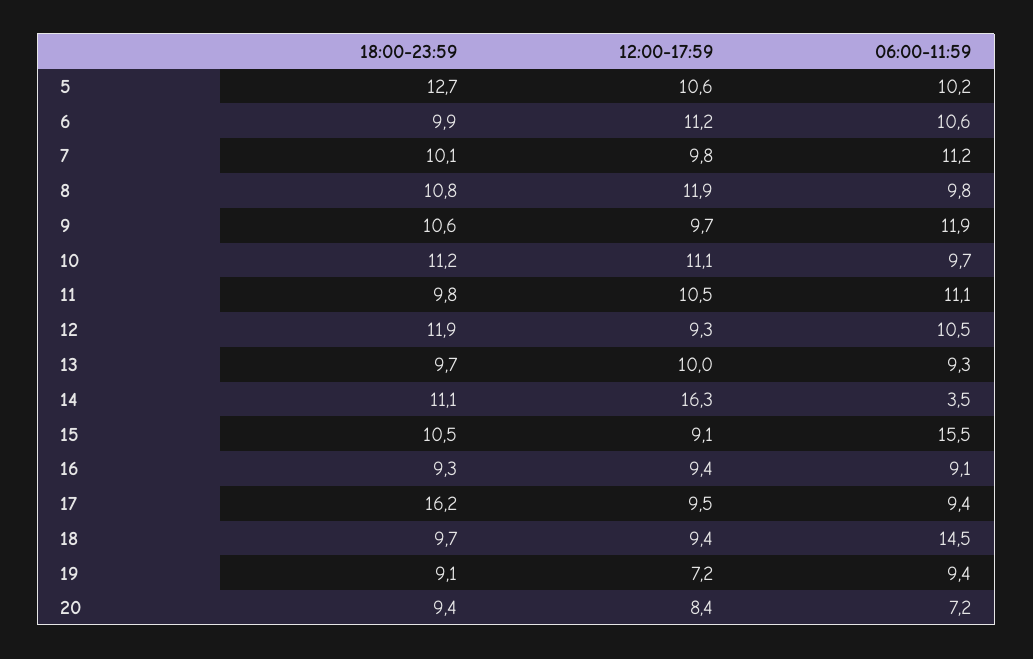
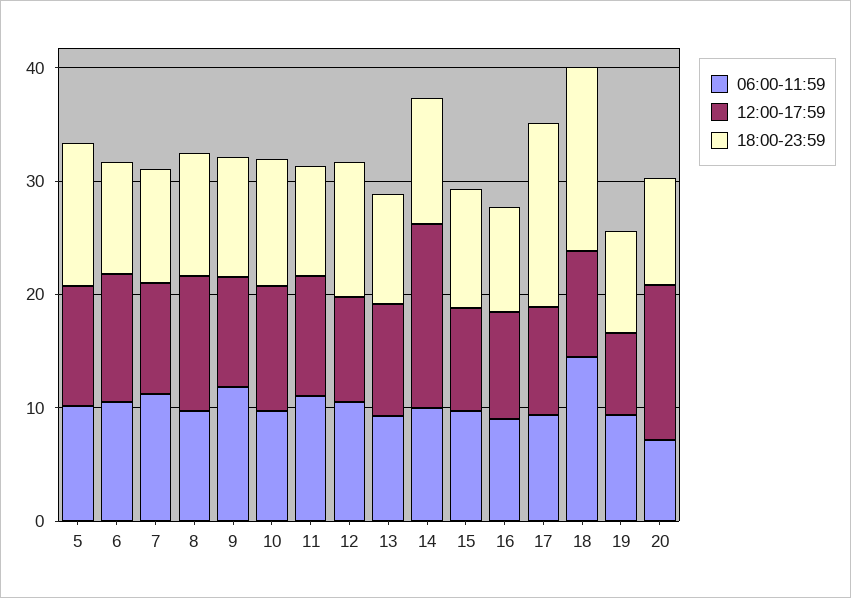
  {
    "18:00-23:59": {
      "5": 12.7,
      "6": 9.9,
      "7": 10.1,
      "8": 10.8,
      "9": 10.6,
      "10": 11.2,
      "11": 9.8,
      "12": 11.9,
      "13": 9.7,
      "14": 11.1,
      "15": 10.5,
      "16": 9.3,
      "17": 16.2,
-     "18": 9.7,
+     "18": 16,
      "19": 9.1,
      "20": 9.4
    },
    "12:00-17:59": {
      "5": 10.6,
      "6": 11.2,
      "7": 9.8,
      "8": 11.9,
      "9": 9.7,
      "10": 11.1,
      "11": 10.5,
      "12": 9.3,
      "13": 10,
      "14": 16.3,
      "15": 9.1,
      "16": 9.4,
      "17": 9.5,
      "18": 9.4,
      "19": 7.2,
-     "20": 8.4
+     "20": 14
    },
    "06:00-11:59": {
      "5": 10.2,
      "6": 10.6,
      "7": 11.2,
      "8": 9.8,
      "9": 11.9,
      "10": 9.7,
      "11": 11.1,
      "12": 10.5,
      "13": 9.3,
-     "14": 3.5,
+     "14": 10,
-     "15": 15.5,
+     "15": 10,
      "16": 9.1,
      "17": 9.4,
      "18": 14.5,
      "19": 9.4,
      "20": 7.2
    }
  }

